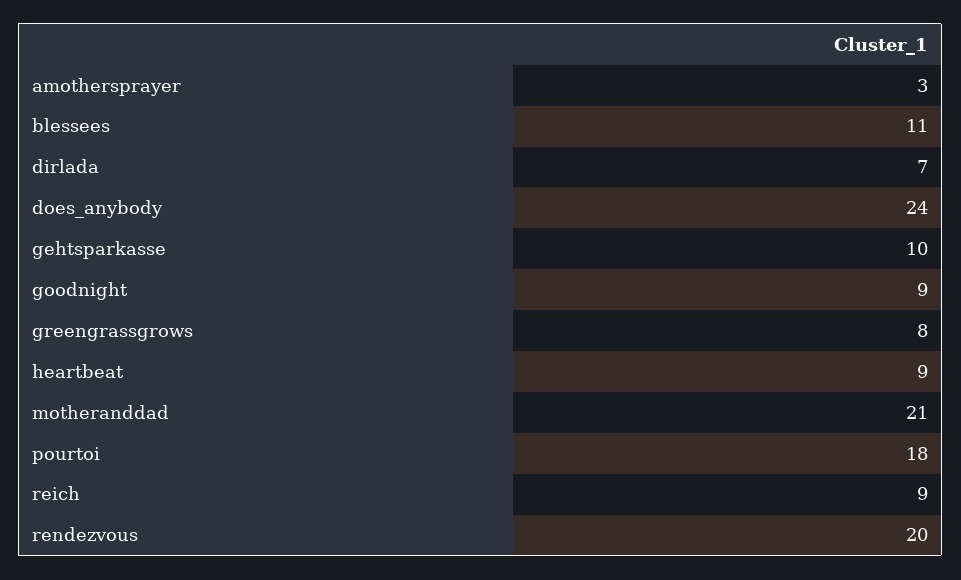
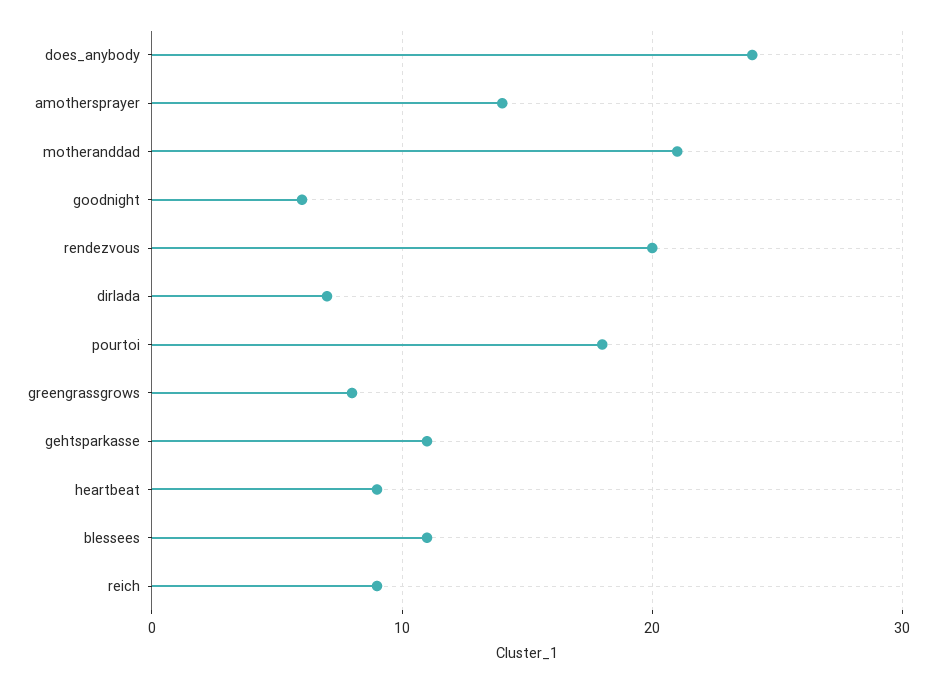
  {
-   "amothersprayer": 3,
+   "amothersprayer": 14,
    "blessees": 11,
    "dirlada": 7,
    "does_anybody": 24,
-   "gehtsparkasse": 10,
+   "gehtsparkasse": 11,
-   "goodnight": 9,
+   "goodnight": 6,
    "greengrassgrows": 8,
    "heartbeat": 9,
    "motheranddad": 21,
    "pourtoi": 18,
    "reich": 9,
    "rendezvous": 20
  }

